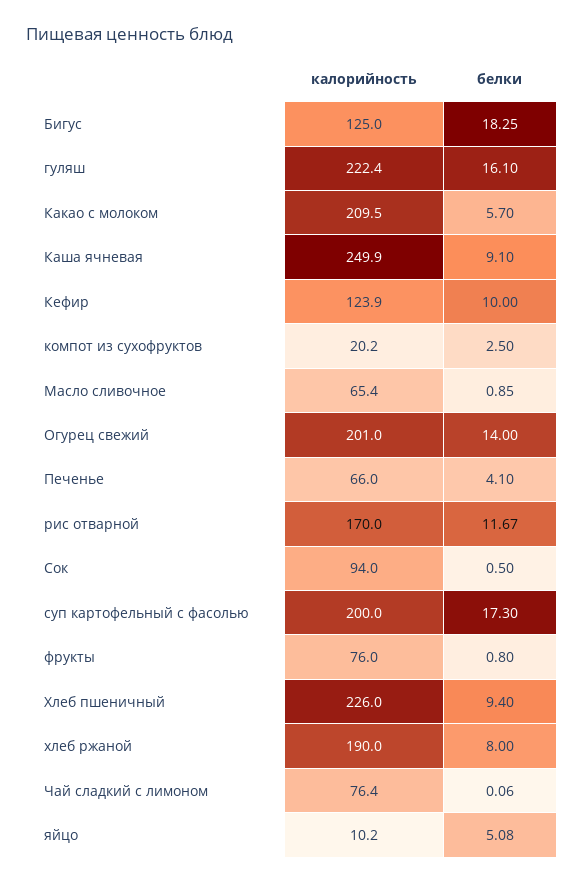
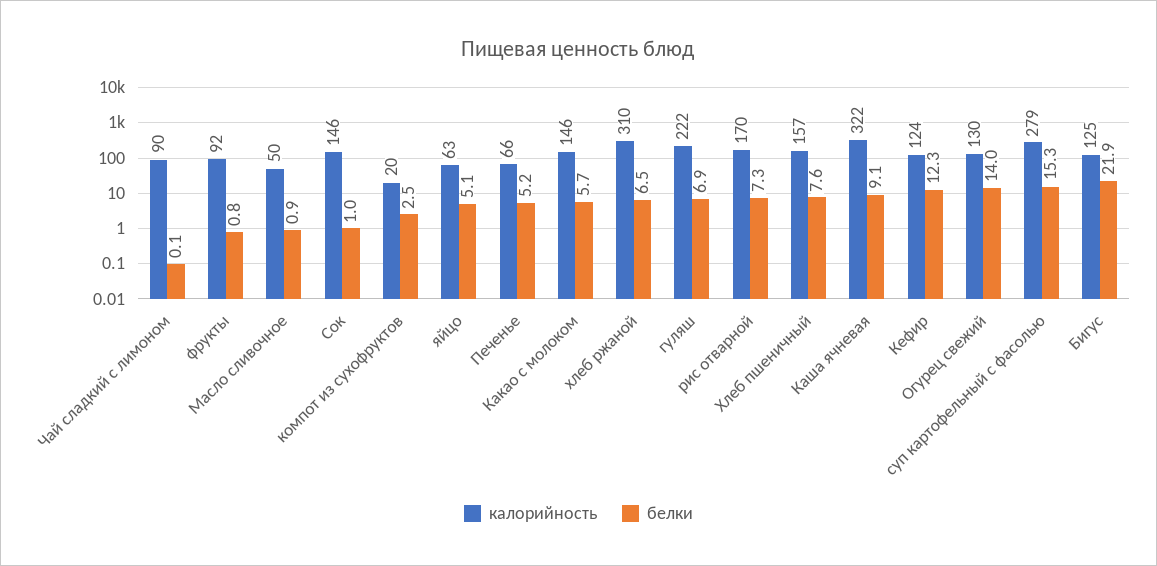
  {
    "калорийность": {
      "Бигус": 125,
      "гуляш": 222.4,
-     "Какао с молоком": 209.5,
+     "Какао с молоком": 146,
-     "Каша ячневая": 249.9,
+     "Каша ячневая": 322,
      "Кефир": 123.9,
      "компот из сухофруктов": 20.2,
-     "Масло сливочное": 65.4,
+     "Масло сливочное": 50,
-     "Огурец свежий": 201,
+     "Огурец свежий": 130,
      "Печенье": 66,
      "рис отварной": 170,
-     "Сок": 94,
+     "Сок": 146,
-     "суп картофельный с фасолью": 200,
+     "суп картофельный с фасолью": 279,
-     "фрукты": 76,
+     "фрукты": 92,
-     "Хлеб пшеничный": 226,
+     "Хлеб пшеничный": 157,
-     "хлеб ржаной": 190,
+     "хлеб ржаной": 310,
-     "Чай сладкий c лимоном": 76.4,
+     "Чай сладкий c лимоном": 90,
-     "яйцо": 10.2
+     "яйцо": 63
    },
    "белки": {
-     "Бигус": 18.25,
+     "Бигус": 21.9,
-     "гуляш": 16.1,
+     "гуляш": 6.9,
      "Какао с молоком": 5.7,
      "Каша ячневая": 9.1,
-     "Кефир": 10,
+     "Кефир": 12.3,
      "компот из сухофруктов": 2.5,
      "Масло сливочное": 0.85,
      "Огурец свежий": 14,
-     "Печенье": 4.1,
+     "Печенье": 5.2,
-     "рис отварной": 11.67,
+     "рис отварной": 7.3,
-     "Сок": 0.5,
+     "Сок": 1,
-     "суп картофельный с фасолью": 17.3,
+     "суп картофельный с фасолью": 15.3,
      "фрукты": 0.8,
-     "Хлеб пшеничный": 9.4,
+     "Хлеб пшеничный": 7.6,
-     "хлеб ржаной": 8,
+     "хлеб ржаной": 6.5,
      "Чай сладкий c лимоном": 0.06,
      "яйцо": 5.08
    }
  }

